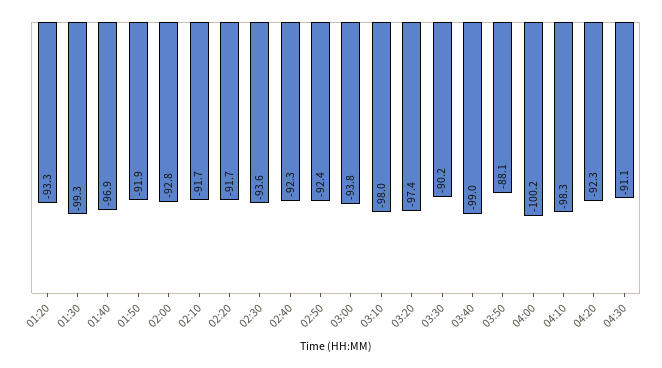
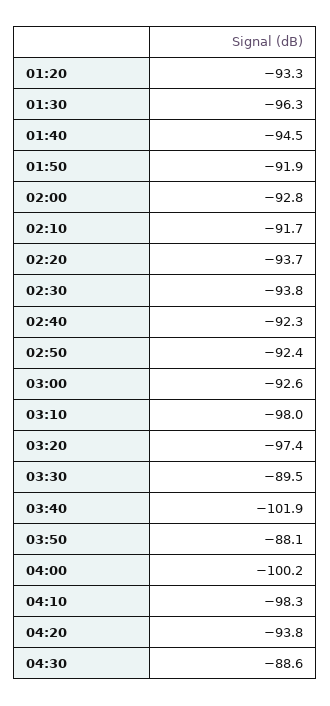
  {
    "01:20": -93.3,
-   "01:30": -99.3,
+   "01:30": -96.3,
-   "01:40": -96.9,
+   "01:40": -94.5,
    "01:50": -91.9,
    "02:00": -92.8,
    "02:10": -91.7,
-   "02:20": -91.7,
+   "02:20": -93.7,
-   "02:30": -93.6,
+   "02:30": -93.8,
    "02:40": -92.3,
    "02:50": -92.4,
-   "03:00": -93.8,
+   "03:00": -92.6,
    "03:10": -98,
    "03:20": -97.4,
-   "03:30": -90.2,
+   "03:30": -89.5,
-   "03:40": -99,
+   "03:40": -101.9,
    "03:50": -88.1,
    "04:00": -100.2,
    "04:10": -98.3,
-   "04:20": -92.3,
+   "04:20": -93.8,
-   "04:30": -91.1
+   "04:30": -88.6
  }

